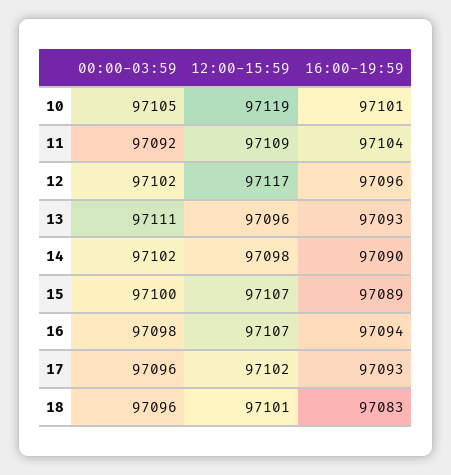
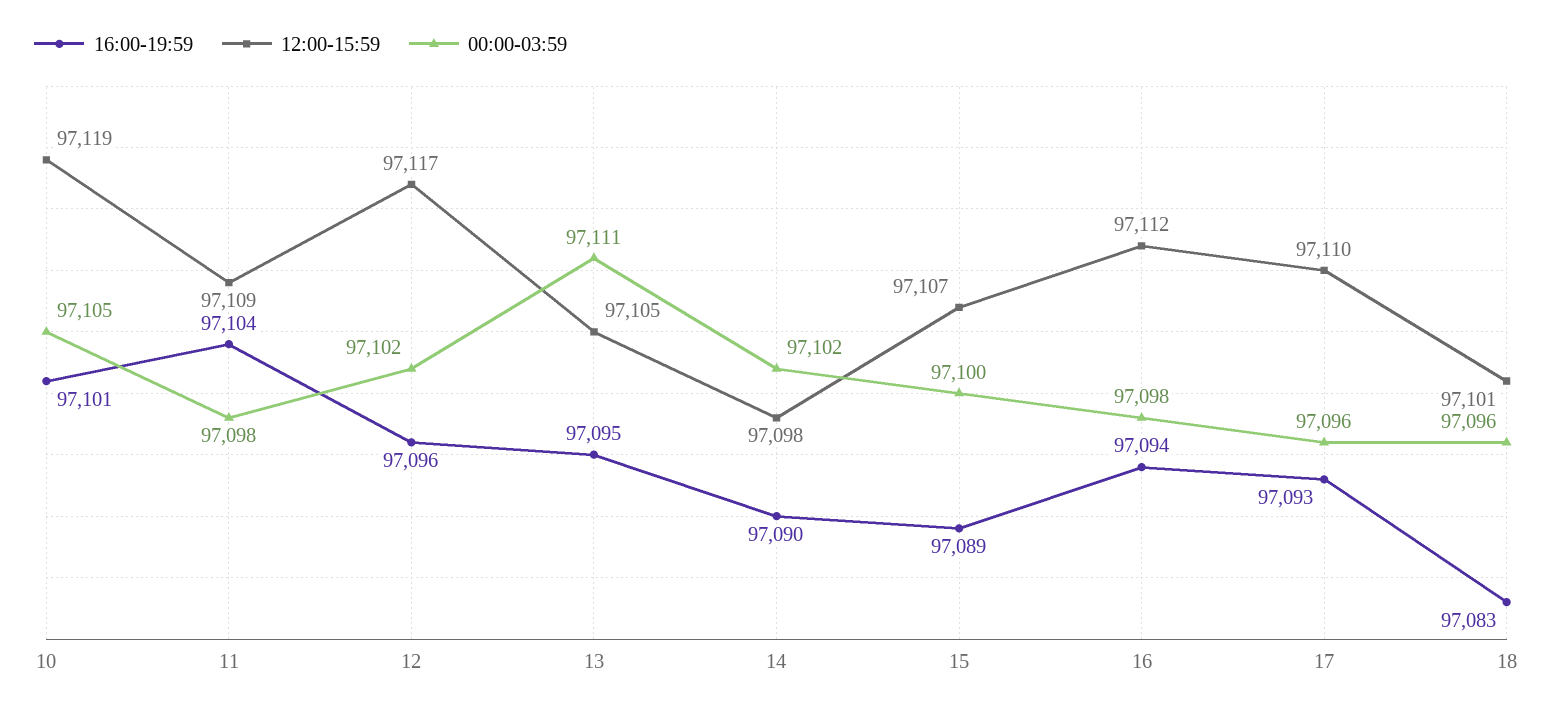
  {
    "00:00-03:59": {
      "10": 97105,
-     "11": 97092,
+     "11": 97098,
      "12": 97102,
      "13": 97111,
      "14": 97102,
      "15": 97100,
      "16": 97098,
      "17": 97096,
      "18": 97096
    },
    "12:00-15:59": {
      "10": 97119,
      "11": 97109,
      "12": 97117,
-     "13": 97096,
+     "13": 97105,
      "14": 97098,
      "15": 97107,
-     "16": 97107,
+     "16": 97112,
-     "17": 97102,
+     "17": 97110,
      "18": 97101
    },
    "16:00-19:59": {
      "10": 97101,
      "11": 97104,
      "12": 97096,
-     "13": 97093,
+     "13": 97095,
      "14": 97090,
      "15": 97089,
      "16": 97094,
      "17": 97093,
      "18": 97083
    }
  }

